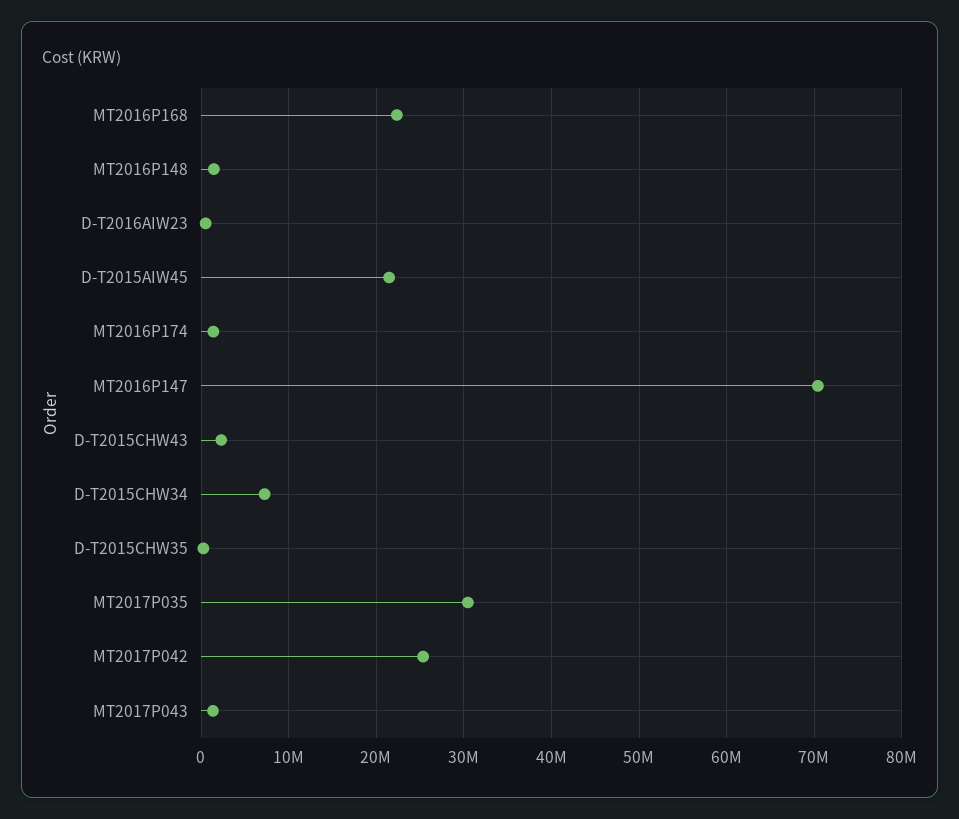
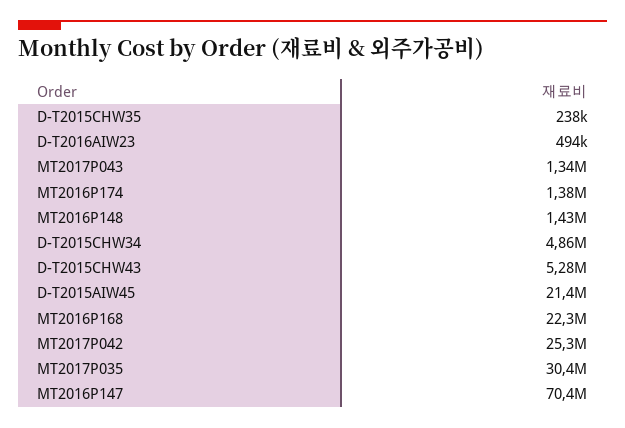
  {
    "MT2016P168": 22300000,
    "MT2016P148": 1430000,
    "D-T2016AIW23": 494000,
    "D-T2015AIW45": 21400000,
    "MT2016P174": 1380000,
    "MT2016P147": 70400000,
-   "D-T2015CHW43": 2000000,
+   "D-T2015CHW43": 5280000,
-   "D-T2015CHW34": 7000000,
+   "D-T2015CHW34": 4860000,
    "D-T2015CHW35": 238000,
    "MT2017P035": 30400000,
    "MT2017P042": 25300000,
    "MT2017P043": 1340000
  }

